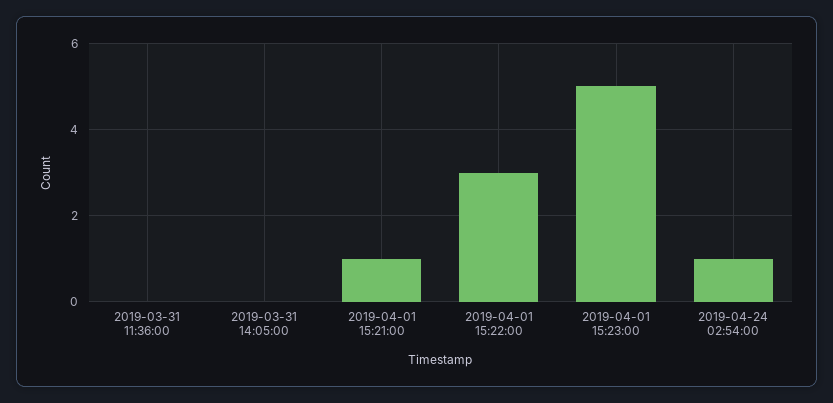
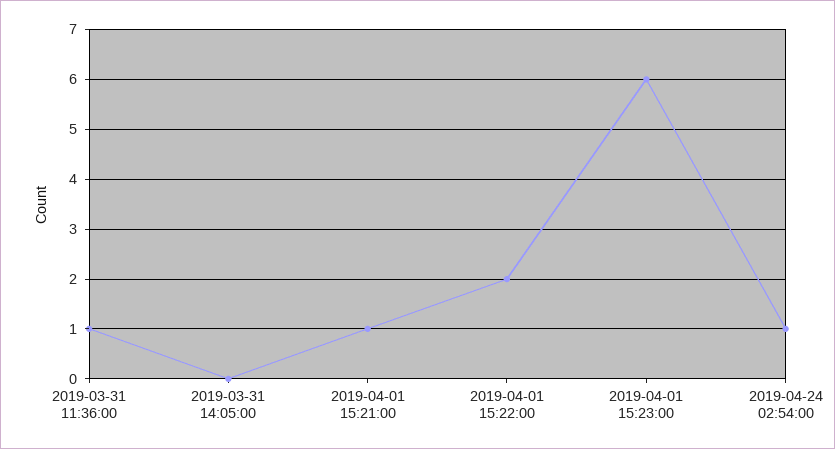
  {
-   "2019-03-31 11:36:00": 0,
+   "2019-03-31 11:36:00": 1,
    "2019-03-31 14:05:00": 0,
    "2019-04-01 15:21:00": 1,
-   "2019-04-01 15:22:00": 3,
+   "2019-04-01 15:22:00": 2,
-   "2019-04-01 15:23:00": 5,
+   "2019-04-01 15:23:00": 6,
    "2019-04-24 02:54:00": 1
  }

